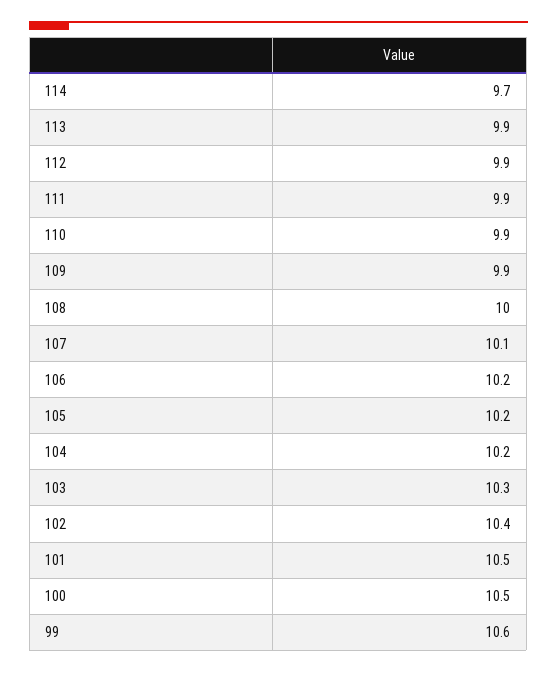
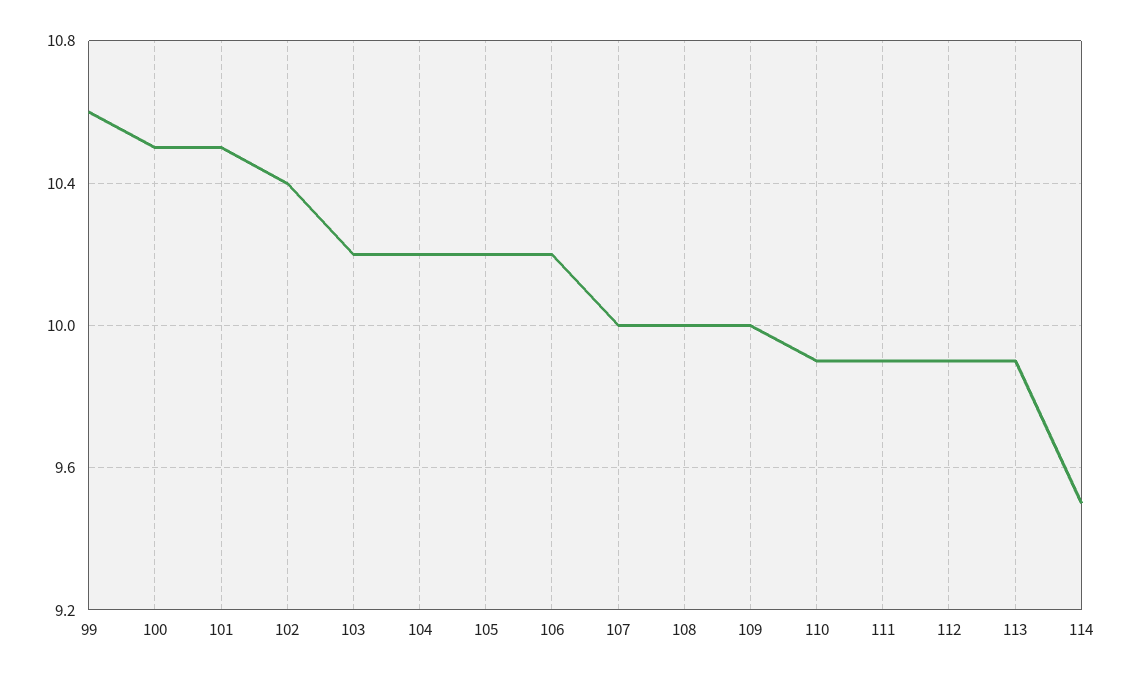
  {
-   "114": 9.7,
+   "114": 9.5,
    "113": 9.9,
    "112": 9.9,
    "111": 9.9,
    "110": 9.9,
-   "109": 9.9,
+   "109": 10,
    "108": 10,
-   "107": 10.1,
+   "107": 10,
    "106": 10.2,
    "105": 10.2,
    "104": 10.2,
-   "103": 10.3,
+   "103": 10.2,
    "102": 10.4,
    "101": 10.5,
    "100": 10.5,
    "99": 10.6
  }

